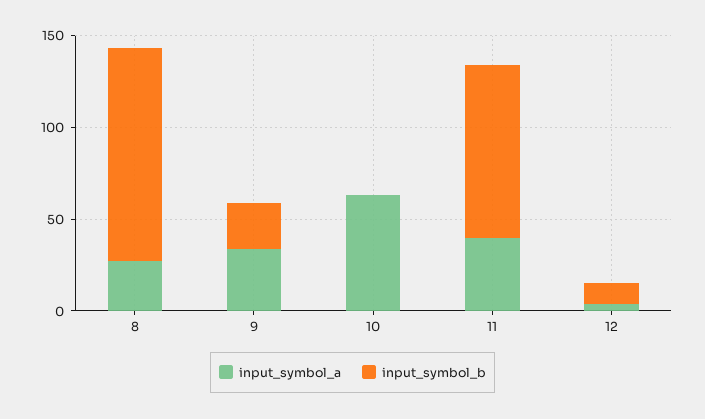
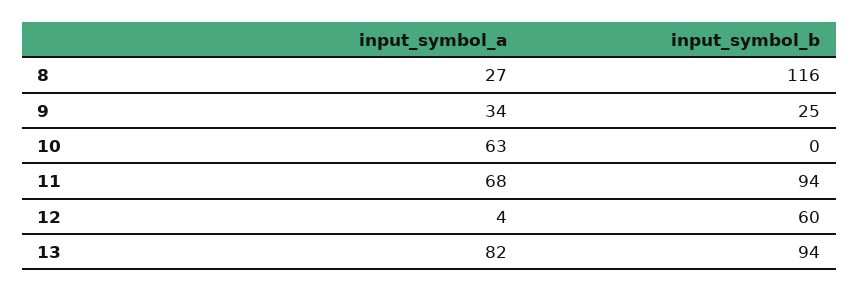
  {
    "input_symbol_a": {
      "8": 27,
      "9": 34,
      "10": 63,
-     "11": 40,
+     "11": 68,
-     "12": 4
+     "12": 4,
+     "13": 82
    },
    "input_symbol_b": {
      "8": 116,
      "9": 25,
      "10": 0,
      "11": 94,
-     "12": 10
+     "12": 60,
+     "13": 94
    }
  }

